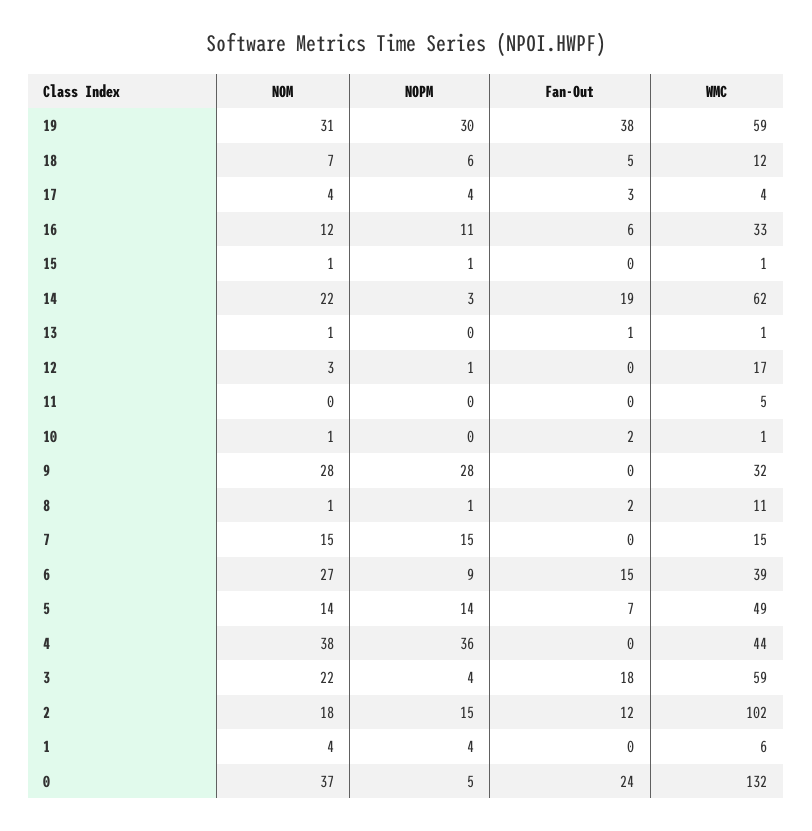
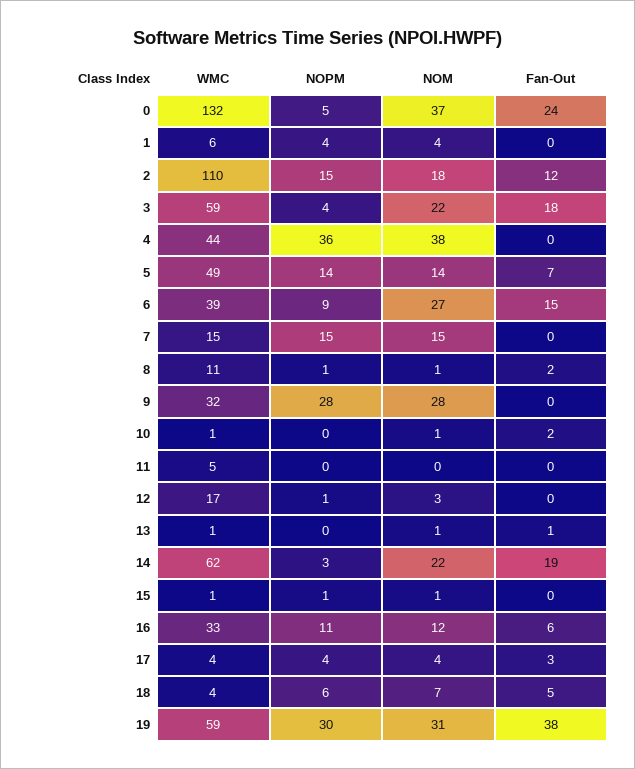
  {
    "NOM": {
      "19": 31,
      "18": 7,
      "17": 4,
      "16": 12,
      "15": 1,
      "14": 22,
      "13": 1,
      "12": 3,
      "11": 0,
      "10": 1,
      "9": 28,
      "8": 1,
      "7": 15,
      "6": 27,
      "5": 14,
      "4": 38,
      "3": 22,
      "2": 18,
      "1": 4,
      "0": 37
    },
    "NOPM": {
      "19": 30,
      "18": 6,
      "17": 4,
      "16": 11,
      "15": 1,
      "14": 3,
      "13": 0,
      "12": 1,
      "11": 0,
      "10": 0,
      "9": 28,
      "8": 1,
      "7": 15,
      "6": 9,
      "5": 14,
      "4": 36,
      "3": 4,
      "2": 15,
      "1": 4,
      "0": 5
    },
    "Fan-Out": {
      "19": 38,
      "18": 5,
      "17": 3,
      "16": 6,
      "15": 0,
      "14": 19,
      "13": 1,
      "12": 0,
      "11": 0,
      "10": 2,
      "9": 0,
      "8": 2,
      "7": 0,
      "6": 15,
      "5": 7,
      "4": 0,
      "3": 18,
      "2": 12,
      "1": 0,
      "0": 24
    },
    "WMC": {
      "19": 59,
-     "18": 12,
+     "18": 4,
      "17": 4,
      "16": 33,
      "15": 1,
      "14": 62,
      "13": 1,
      "12": 17,
      "11": 5,
      "10": 1,
      "9": 32,
      "8": 11,
      "7": 15,
      "6": 39,
      "5": 49,
      "4": 44,
      "3": 59,
-     "2": 102,
+     "2": 110,
      "1": 6,
      "0": 132
    }
  }

